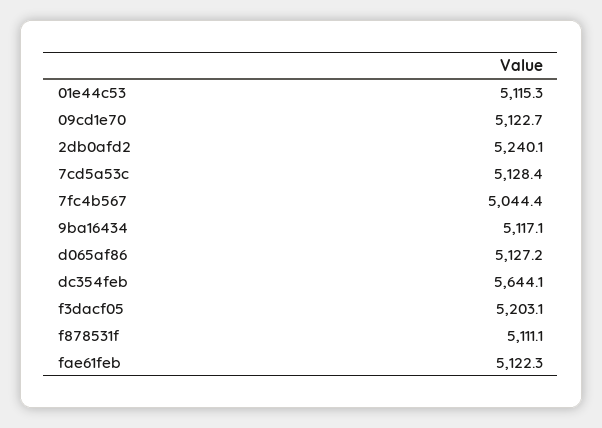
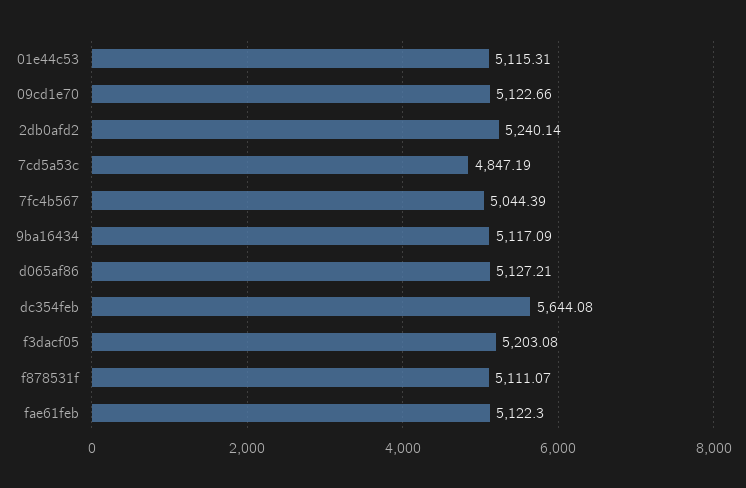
  {
    "01e44c53": 5115.31,
    "09cd1e70": 5122.66,
    "2db0afd2": 5240.14,
-   "7cd5a53c": 5128.4,
+   "7cd5a53c": 4847.19,
    "7fc4b567": 5044.39,
    "9ba16434": 5117.09,
    "d065af86": 5127.21,
    "dc354feb": 5644.08,
    "f3dacf05": 5203.08,
    "f878531f": 5111.07,
    "fae61feb": 5122.3
  }

